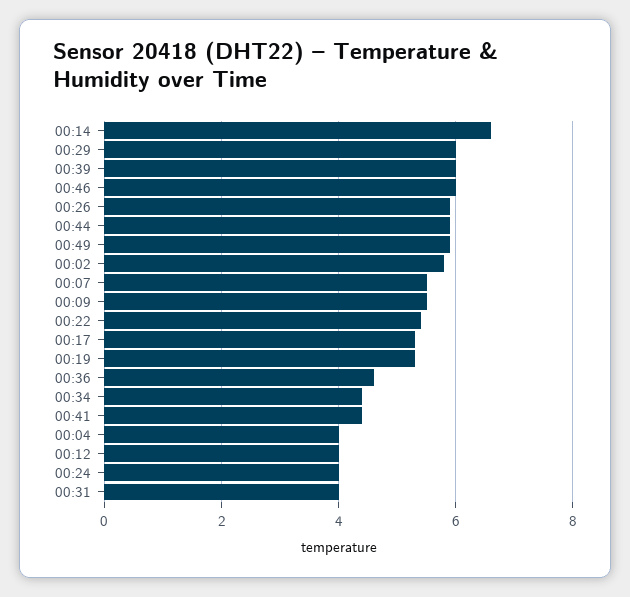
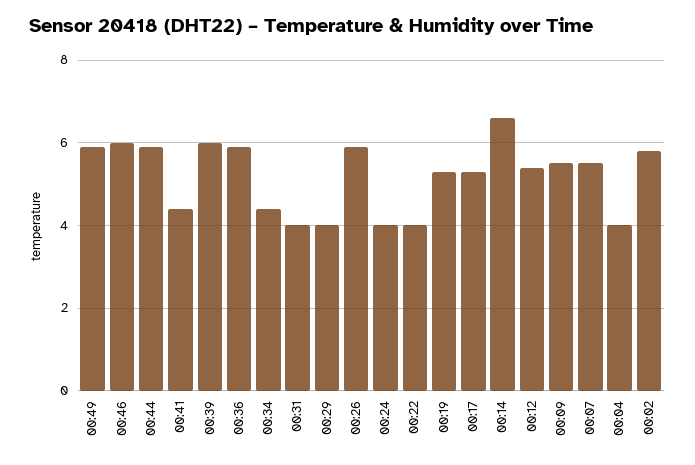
  {
    "00:14": 6.5,
-   "00:29": 6,
+   "00:29": 4,
    "00:39": 6,
    "00:46": 6,
    "00:26": 6,
    "00:44": 6,
    "00:49": 6,
    "00:02": 6,
    "00:07": 5.5,
    "00:09": 5.5,
-   "00:22": 5.5,
+   "00:22": 4,
    "00:17": 5.5,
    "00:19": 5.5,
-   "00:36": 4.5,
+   "00:36": 6,
    "00:34": 4.5,
    "00:41": 4.5,
    "00:04": 4,
-   "00:12": 4,
+   "00:12": 5.5,
    "00:24": 4,
    "00:31": 4
  }

